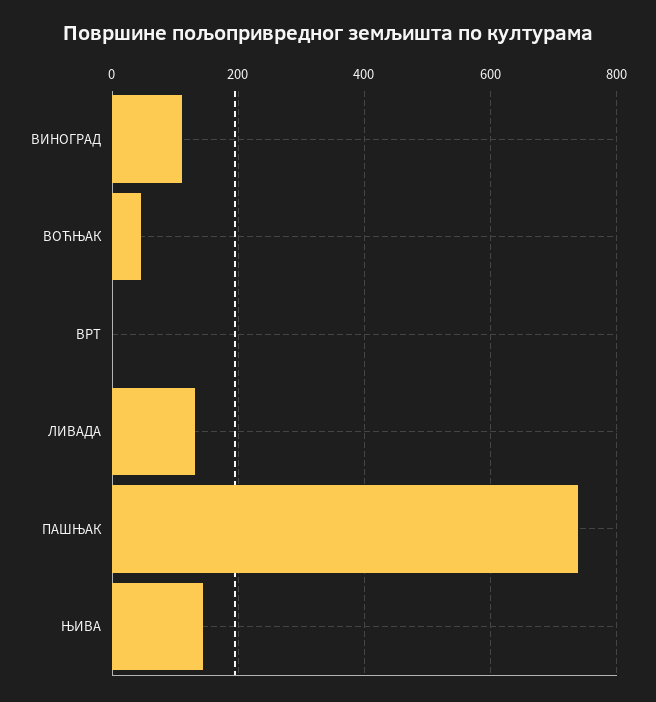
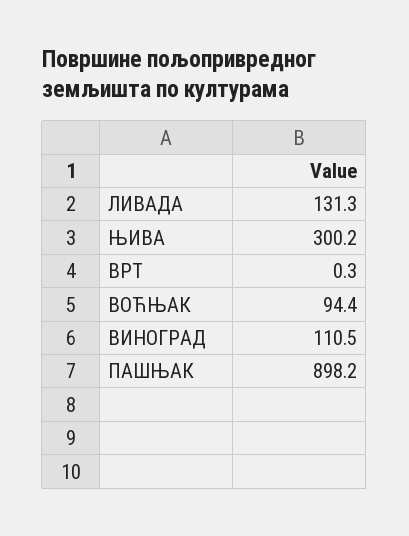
  {
    "ВИНОГРАД": 110.5,
-   "ВОЋЊАК": 40,
+   "ВОЋЊАК": 94.4,
    "ВРТ": 0.3,
    "ЛИВАДА": 131.3,
-   "ПАШЊАК": 740,
+   "ПАШЊАК": 898.2,
-   "ЊИВА": 140
+   "ЊИВА": 300.2
  }

